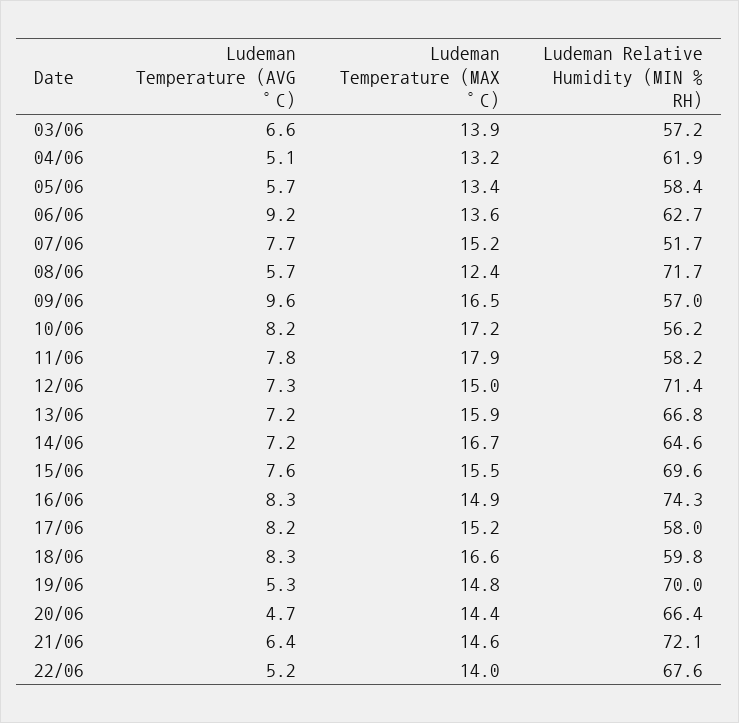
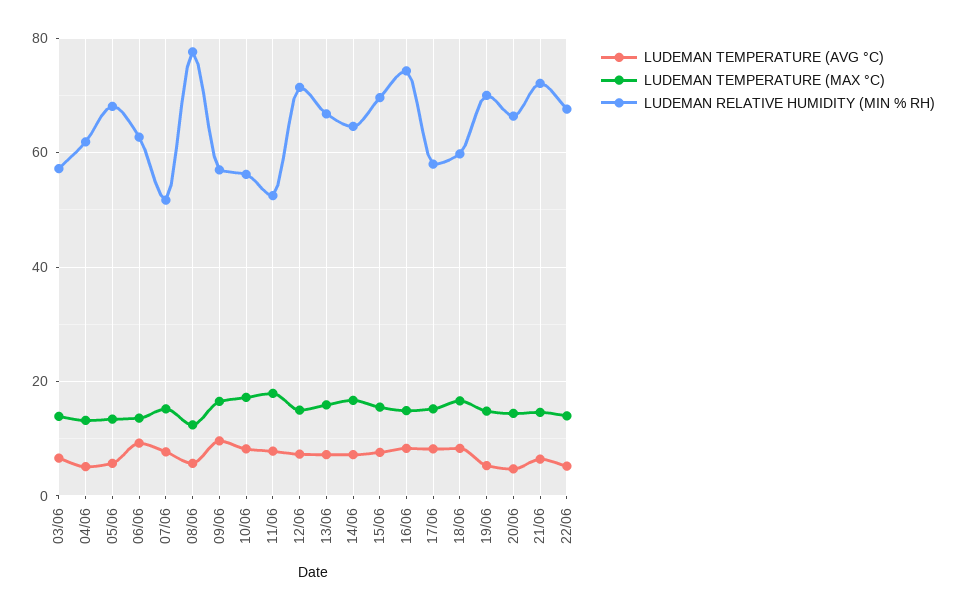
  {
    "Ludeman Temperature (AVG °C)": {
      "03/06": 6.6,
      "04/06": 5.1,
      "05/06": 5.7,
      "06/06": 9.2,
      "07/06": 7.7,
      "08/06": 5.7,
      "09/06": 9.6,
      "10/06": 8.2,
      "11/06": 7.8,
      "12/06": 7.3,
      "13/06": 7.2,
      "14/06": 7.2,
      "15/06": 7.6,
      "16/06": 8.3,
      "17/06": 8.2,
      "18/06": 8.3,
      "19/06": 5.3,
      "20/06": 4.7,
      "21/06": 6.4,
      "22/06": 5.2
    },
    "Ludeman Temperature (MAX °C)": {
      "03/06": 13.9,
      "04/06": 13.2,
      "05/06": 13.4,
      "06/06": 13.6,
      "07/06": 15.2,
      "08/06": 12.4,
      "09/06": 16.5,
      "10/06": 17.2,
      "11/06": 17.9,
      "12/06": 15,
      "13/06": 15.9,
      "14/06": 16.7,
      "15/06": 15.5,
      "16/06": 14.9,
      "17/06": 15.2,
      "18/06": 16.6,
      "19/06": 14.8,
      "20/06": 14.4,
      "21/06": 14.6,
      "22/06": 14
    },
    "Ludeman Relative Humidity (MIN % RH)": {
      "03/06": 57.2,
      "04/06": 61.9,
-     "05/06": 58.4,
+     "05/06": 68,
      "06/06": 62.7,
      "07/06": 51.7,
-     "08/06": 71.7,
+     "08/06": 78,
      "09/06": 57,
      "10/06": 56.2,
-     "11/06": 58.2,
+     "11/06": 52,
      "12/06": 71.4,
      "13/06": 66.8,
      "14/06": 64.6,
      "15/06": 69.6,
      "16/06": 74.3,
      "17/06": 58,
      "18/06": 59.8,
      "19/06": 70,
      "20/06": 66.4,
      "21/06": 72.1,
      "22/06": 67.6
    }
  }

